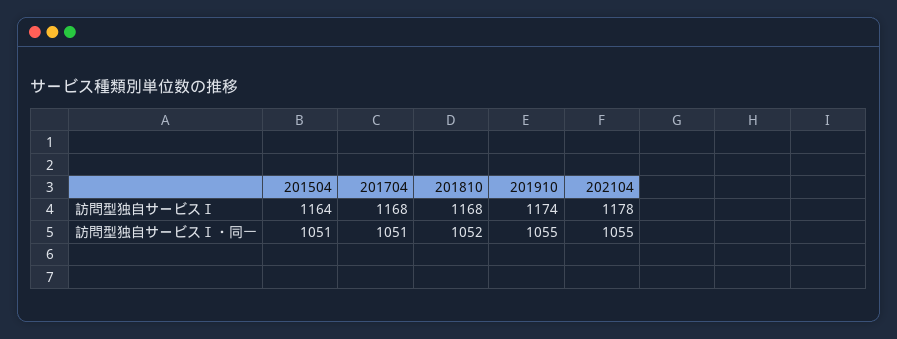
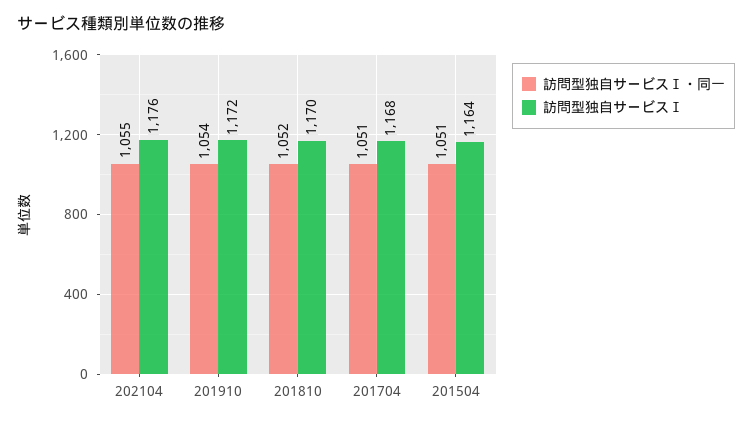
  {
    "訪問型独自サービスⅠ": {
      "201504": 1164,
      "201704": 1168,
-     "201810": 1168,
+     "201810": 1170,
-     "201910": 1174,
+     "201910": 1172,
-     "202104": 1178
+     "202104": 1176
    },
    "訪問型独自サービスⅠ・同一": {
      "201504": 1051,
      "201704": 1051,
      "201810": 1052,
-     "201910": 1055,
+     "201910": 1054,
      "202104": 1055
    }
  }

